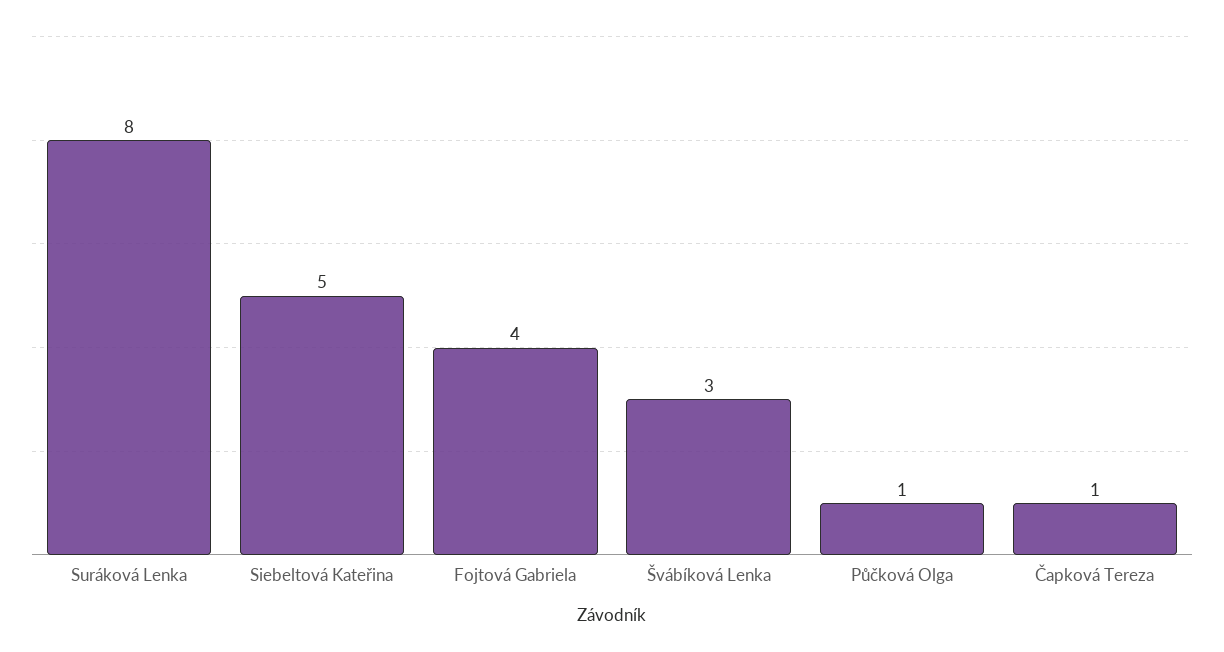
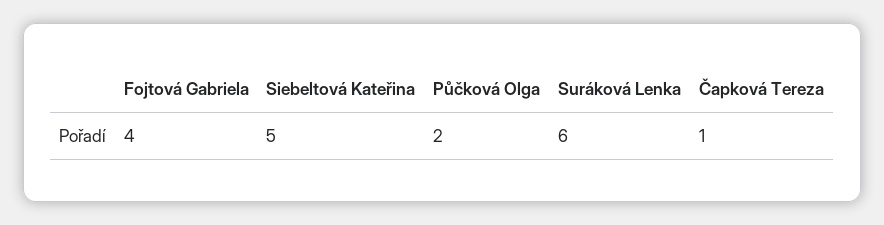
  {
-   "Suráková Lenka": 8,
+   "Suráková Lenka": 6,
    "Siebeltová Kateřina": 5,
    "Fojtová Gabriela": 4,
-   "Švábíková Lenka": 3,
-   "Půčková Olga": 1,
+   "Půčková Olga": 2,
    "Čapková Tereza": 1
  }

